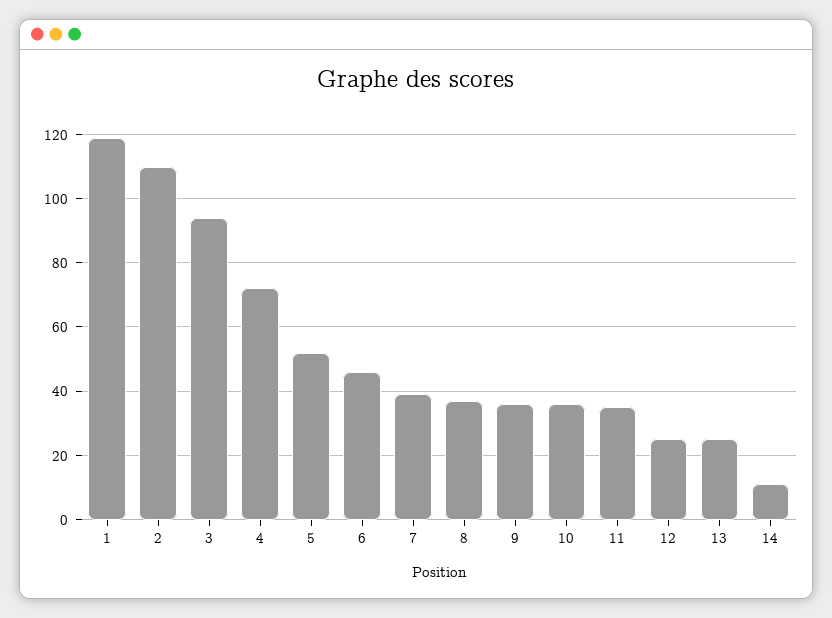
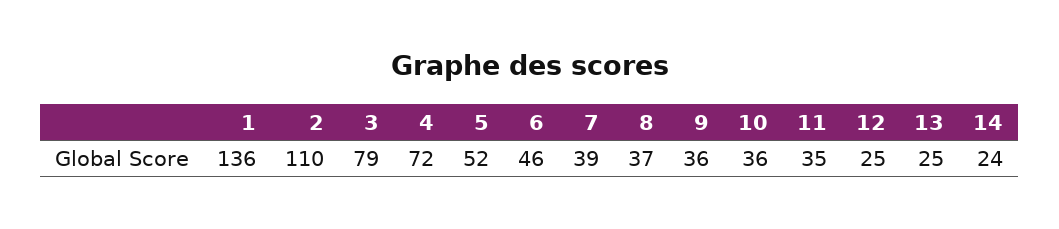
  {
-   "1": 120,
+   "1": 136,
    "2": 110,
-   "3": 95,
+   "3": 79,
    "4": 72,
    "5": 52,
    "6": 46,
    "7": 39,
    "8": 37,
    "9": 36,
    "10": 36,
    "11": 35,
    "12": 25,
    "13": 25,
-   "14": 10
+   "14": 24
  }

